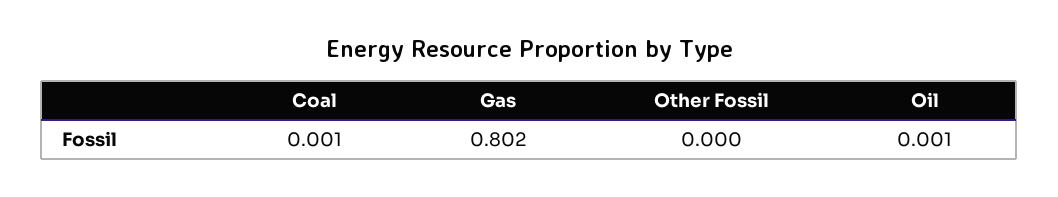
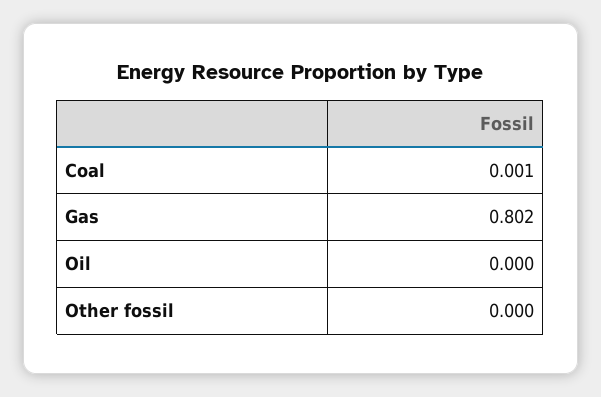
  {
    "Coal": 0.001,
    "Gas": 0.802,
    "Other Fossil": 0,
-   "Oil": 0.001
+   "Oil": 0
  }

